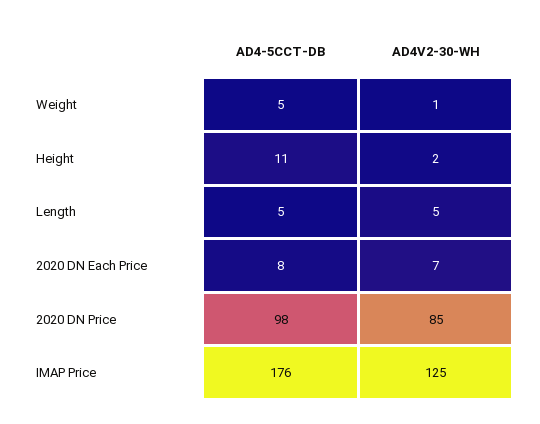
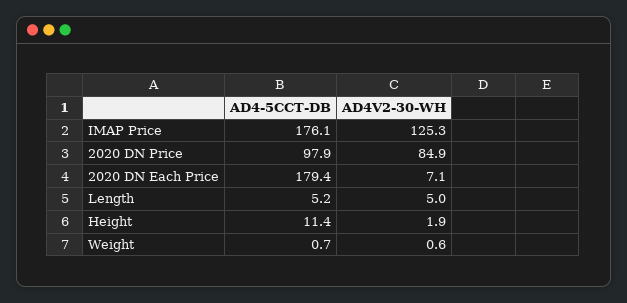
  {
    "AD4-5CCT-DB": {
-     "Weight": 5,
+     "Weight": 0.7,
      "Height": 11.4,
      "Length": 5.2,
-     "2020 DN Each Price": 8,
+     "2020 DN Each Price": 179.4,
      "2020 DN Price": 97.9,
      "IMAP Price": 176.1
    },
    "AD4V2-30-WH": {
      "Weight": 0.6,
      "Height": 1.9,
      "Length": 5,
      "2020 DN Each Price": 7.1,
      "2020 DN Price": 84.9,
      "IMAP Price": 125.3
    }
  }

